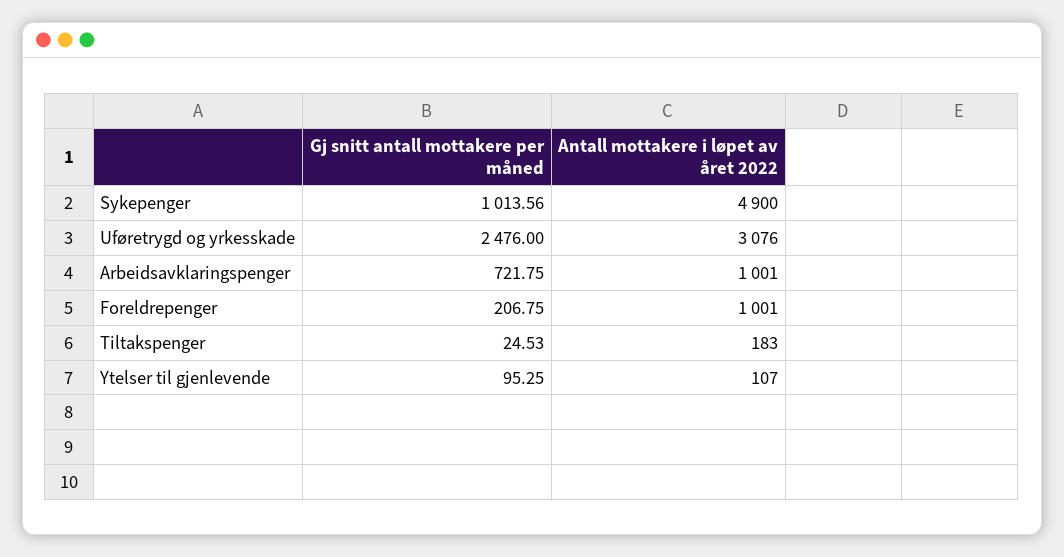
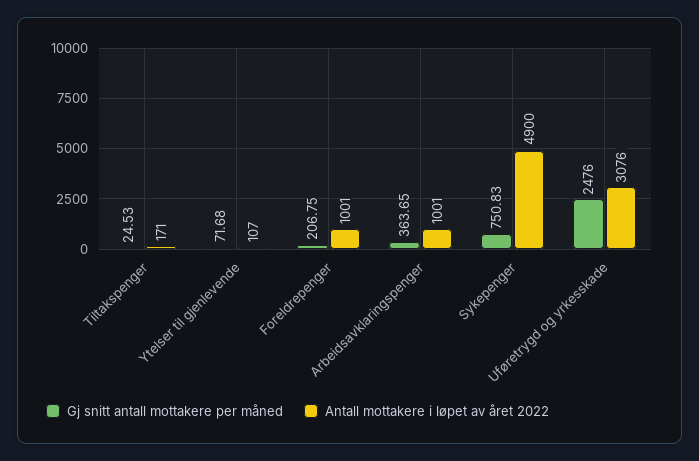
  {
    "Gj snitt antall mottakere per måned": {
-     "Sykepenger": 1013.56,
+     "Sykepenger": 750.83,
      "Uføretrygd og yrkesskade": 2476,
-     "Arbeidsavklaringspenger": 721.75,
+     "Arbeidsavklaringspenger": 363.65,
      "Foreldrepenger": 206.75,
      "Tiltakspenger": 24.53,
-     "Ytelser til gjenlevende": 95.25
+     "Ytelser til gjenlevende": 71.68
    },
    "Antall mottakere i løpet av året 2022": {
      "Sykepenger": 4900,
      "Uføretrygd og yrkesskade": 3076,
      "Arbeidsavklaringspenger": 1001,
      "Foreldrepenger": 1001,
-     "Tiltakspenger": 183,
+     "Tiltakspenger": 171,
      "Ytelser til gjenlevende": 107
    }
  }

